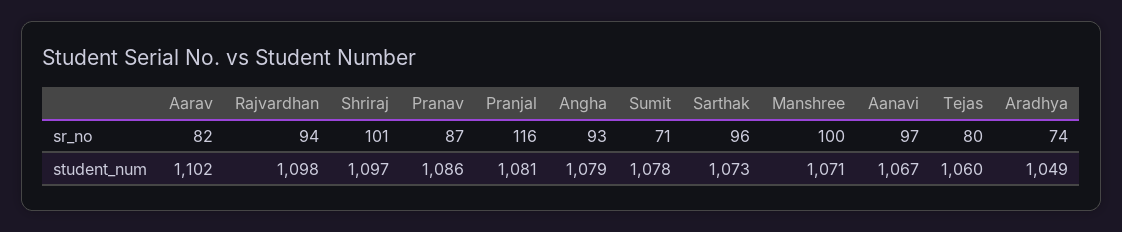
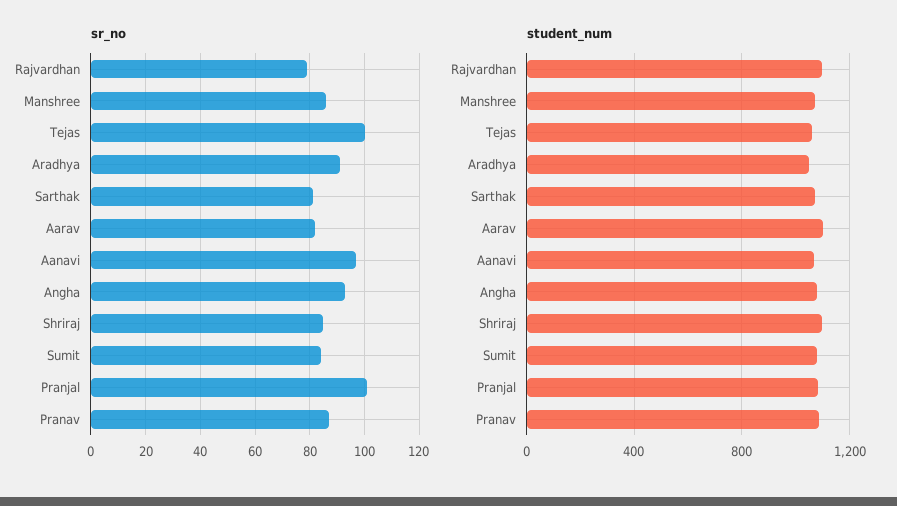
  {
    "sr_no": {
      "Aarav": 82,
-     "Rajvardhan": 94,
+     "Rajvardhan": 80,
-     "Shriraj": 101,
+     "Shriraj": 85,
      "Pranav": 87,
-     "Pranjal": 116,
+     "Pranjal": 100,
      "Angha": 93,
-     "Sumit": 71,
+     "Sumit": 85,
-     "Sarthak": 96,
+     "Sarthak": 80,
-     "Manshree": 100,
+     "Manshree": 85,
      "Aanavi": 97,
-     "Tejas": 80,
+     "Tejas": 100,
-     "Aradhya": 74
+     "Aradhya": 90
    },
    "student_num": {
      "Aarav": 1102,
      "Rajvardhan": 1098,
      "Shriraj": 1097,
      "Pranav": 1086,
      "Pranjal": 1081,
      "Angha": 1079,
      "Sumit": 1078,
      "Sarthak": 1073,
      "Manshree": 1071,
      "Aanavi": 1067,
      "Tejas": 1060,
      "Aradhya": 1049
    }
  }

